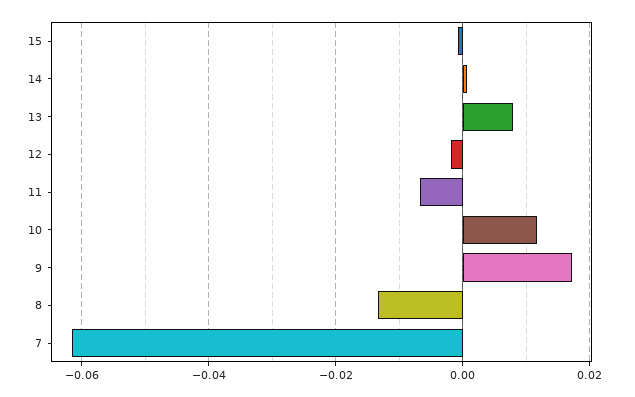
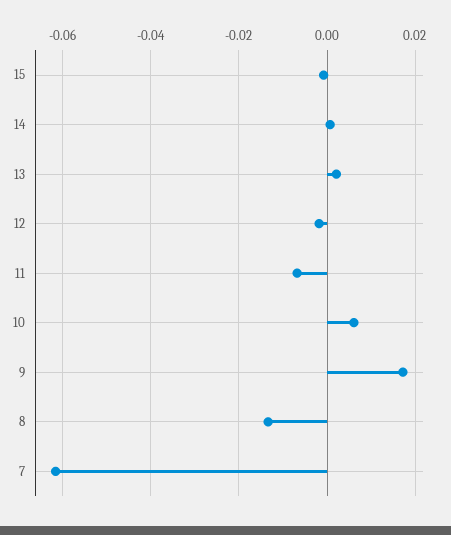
  {
    "15": 0,
    "14": 0,
-   "13": 0.008,
+   "13": 0.002,
    "12": -0.002,
    "11": -0.006,
-   "10": 0.012,
+   "10": 0.006,
    "9": 0.018,
    "8": -0.014,
    "7": -0.062
  }

